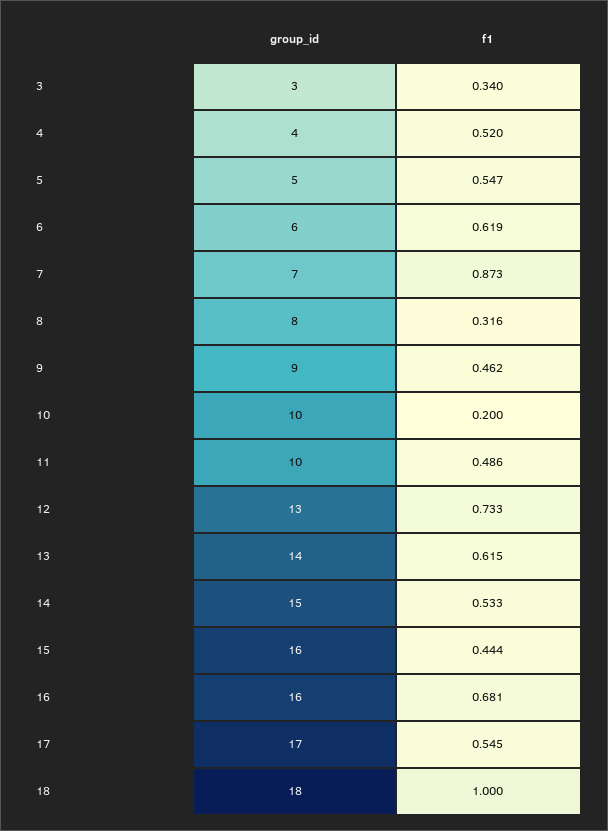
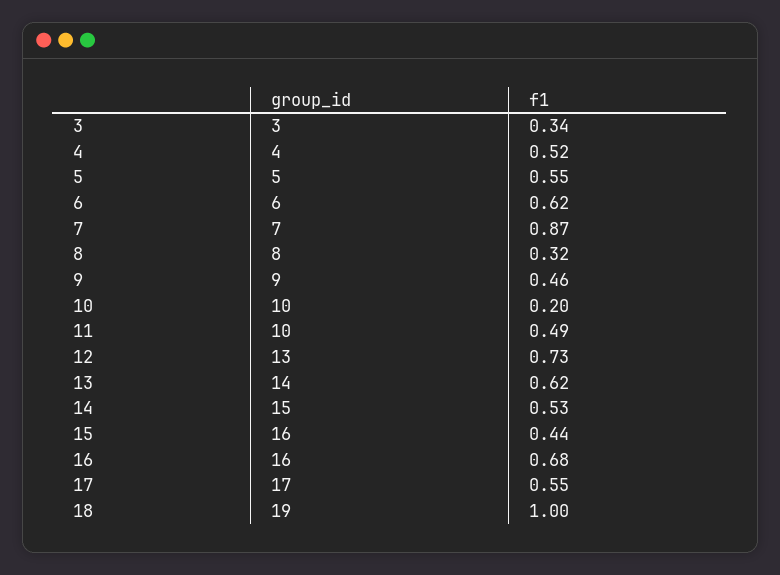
  {
    "group_id": {
      "3": 3,
      "4": 4,
      "5": 5,
      "6": 6,
      "7": 7,
      "8": 8,
      "9": 9,
      "10": 10,
      "11": 10,
      "12": 13,
      "13": 14,
      "14": 15,
      "15": 16,
      "16": 16,
      "17": 17,
-     "18": 18
+     "18": 19
    },
    "f1": {
      "3": 0.34,
      "4": 0.52,
      "5": 0.547,
      "6": 0.619,
      "7": 0.873,
      "8": 0.316,
      "9": 0.462,
      "10": 0.2,
      "11": 0.486,
      "12": 0.733,
      "13": 0.615,
      "14": 0.533,
      "15": 0.444,
      "16": 0.681,
      "17": 0.545,
      "18": 1
    }
  }

